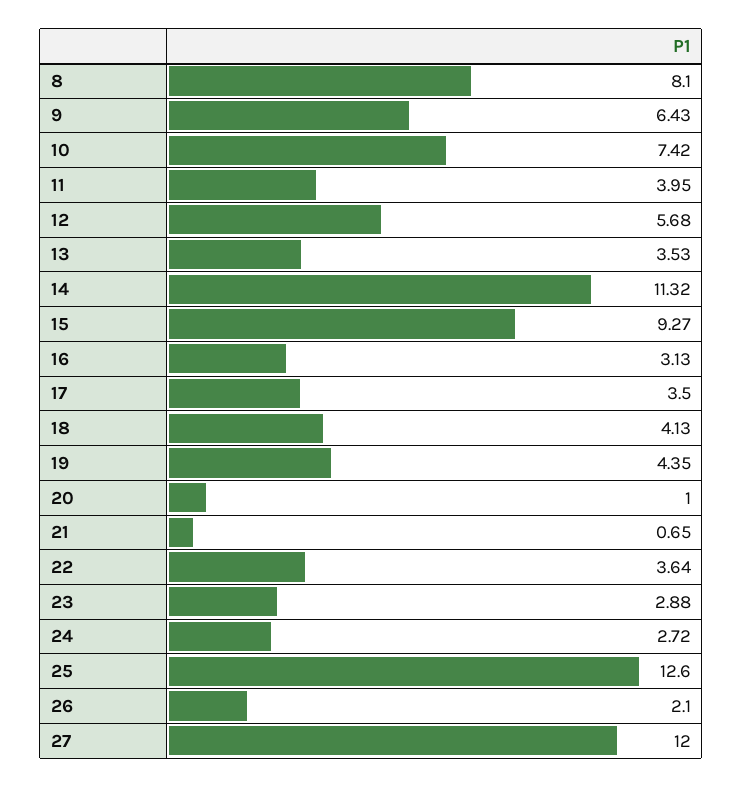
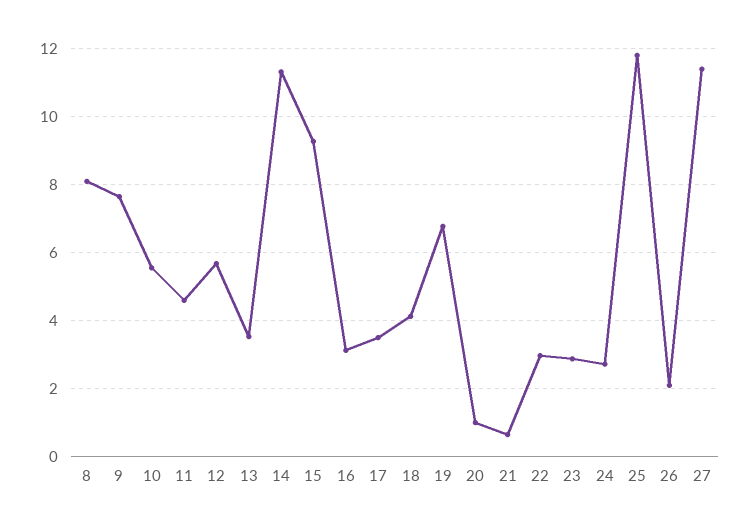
  {
    "8": 8.1,
-   "9": 6.43,
+   "9": 7.6,
-   "10": 7.42,
+   "10": 5.6,
-   "11": 3.95,
+   "11": 4.6,
    "12": 5.68,
    "13": 3.53,
    "14": 11.32,
    "15": 9.27,
    "16": 3.13,
    "17": 3.5,
    "18": 4.13,
-   "19": 4.35,
+   "19": 6.8,
    "20": 1,
    "21": 0.65,
-   "22": 3.64,
+   "22": 3,
    "23": 2.88,
    "24": 2.72,
-   "25": 12.6,
+   "25": 11.8,
    "26": 2.1,
-   "27": 12
+   "27": 11.4
  }

